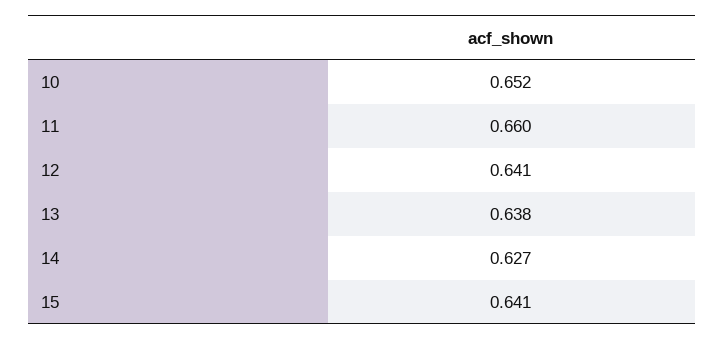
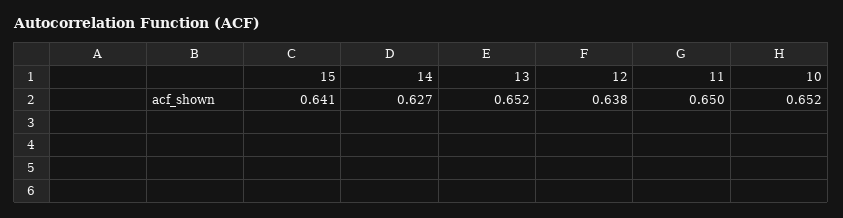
  {
    "10": 0.652,
-   "11": 0.66,
+   "11": 0.65,
-   "12": 0.641,
+   "12": 0.638,
-   "13": 0.638,
+   "13": 0.652,
    "14": 0.627,
    "15": 0.641
  }

